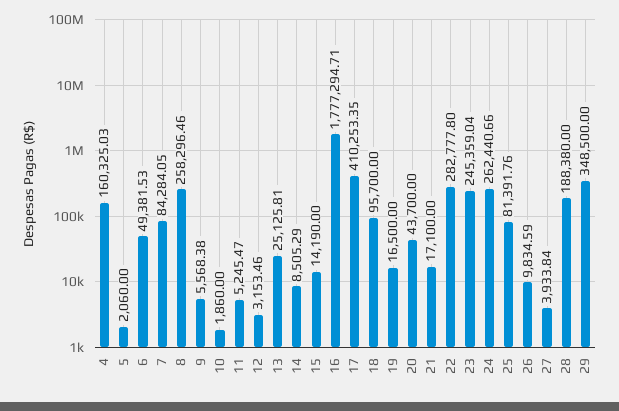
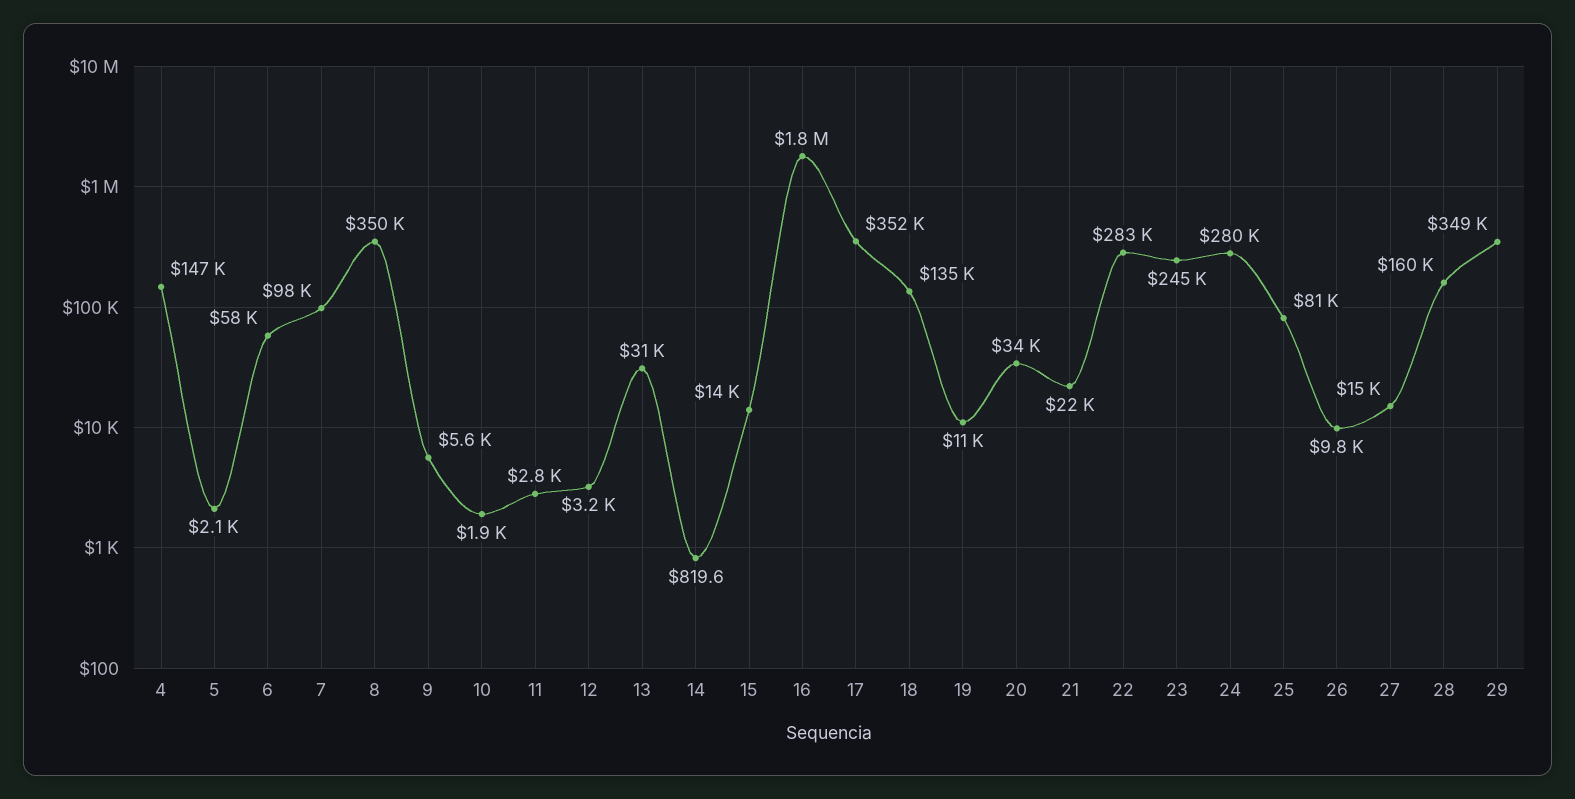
  {
-   "4": 160325.03,
+   "4": 147000,
    "5": 2060,
-   "6": 49381.53,
+   "6": 58000,
-   "7": 84284.05,
+   "7": 98000,
-   "8": 258296.46,
+   "8": 350000,
    "9": 5568.38,
    "10": 1860,
-   "11": 5245.47,
+   "11": 2800,
    "12": 3153.46,
-   "13": 25125.81,
+   "13": 31000,
-   "14": 8505.29,
+   "14": 819.6,
    "15": 14190,
    "16": 1777294.71,
-   "17": 410253.35,
+   "17": 352000,
-   "18": 95700,
+   "18": 135000,
-   "19": 16500,
+   "19": 11000,
-   "20": 43700,
+   "20": 34000,
-   "21": 17100,
+   "21": 22000,
    "22": 282777.8,
    "23": 245359.04,
-   "24": 262440.66,
+   "24": 280000,
    "25": 81391.76,
    "26": 9834.59,
-   "27": 3933.84,
+   "27": 15000,
-   "28": 188380,
+   "28": 160000,
    "29": 348500
  }

